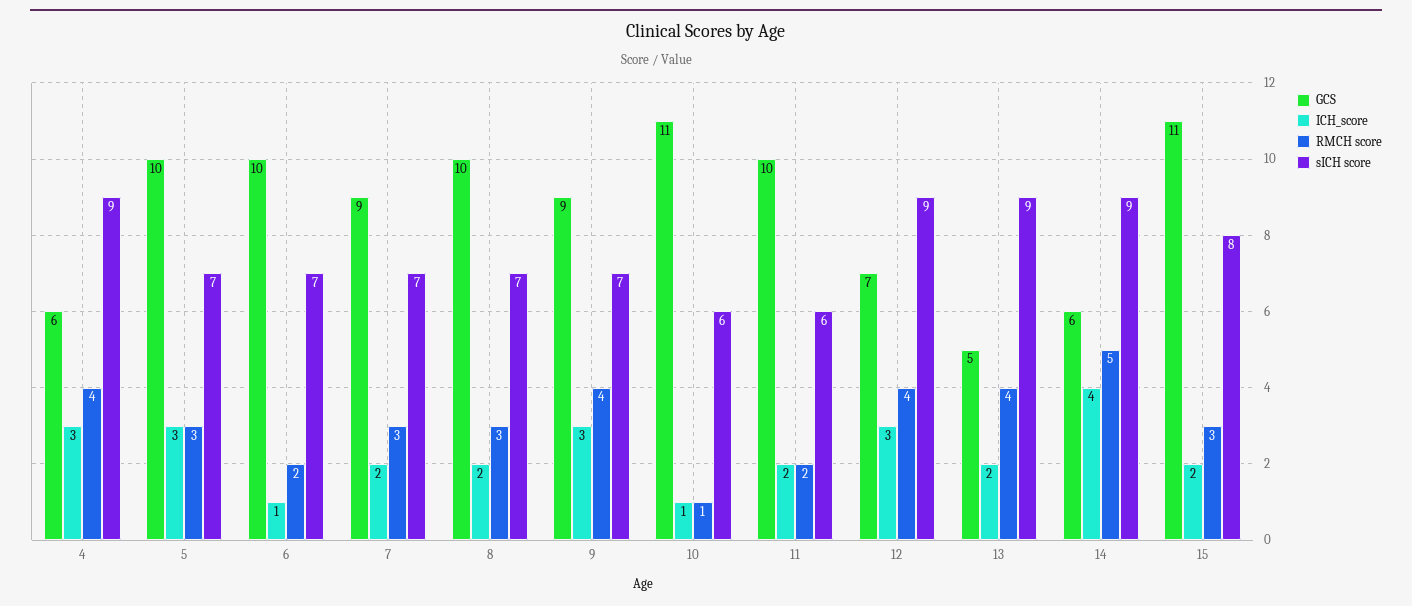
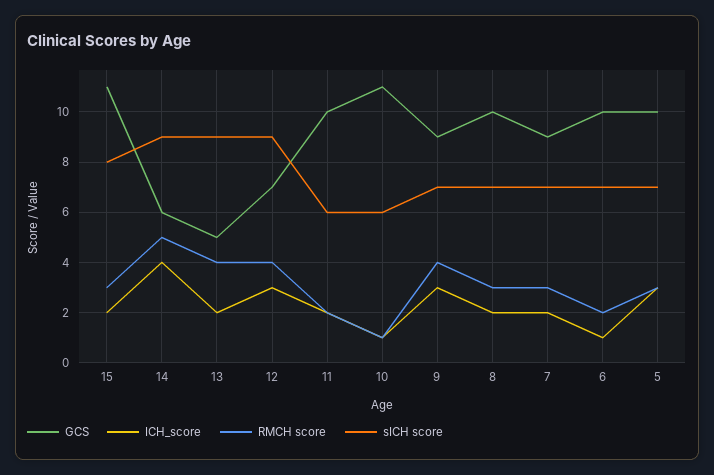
  {
    "GCS": {
-     "4": 6,
      "5": 10,
      "6": 10,
      "7": 9,
      "8": 10,
      "9": 9,
      "10": 11,
      "11": 10,
      "12": 7,
      "13": 5,
      "14": 6,
      "15": 11
    },
    "ICH_score": {
-     "4": 3,
      "5": 3,
      "6": 1,
      "7": 2,
      "8": 2,
      "9": 3,
      "10": 1,
      "11": 2,
      "12": 3,
      "13": 2,
      "14": 4,
      "15": 2
    },
    "RMCH score": {
-     "4": 4,
      "5": 3,
      "6": 2,
      "7": 3,
      "8": 3,
      "9": 4,
      "10": 1,
      "11": 2,
      "12": 4,
      "13": 4,
      "14": 5,
      "15": 3
    },
    "sICH score": {
-     "4": 9,
      "5": 7,
      "6": 7,
      "7": 7,
      "8": 7,
      "9": 7,
      "10": 6,
      "11": 6,
      "12": 9,
      "13": 9,
      "14": 9,
      "15": 8
    }
  }

